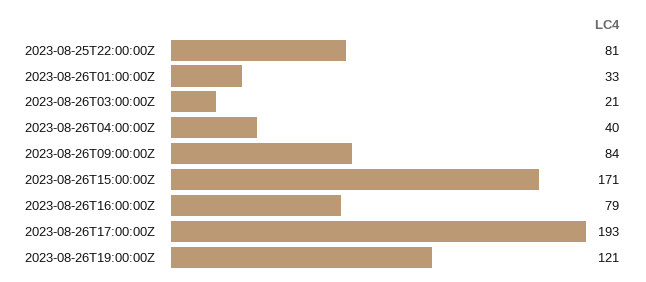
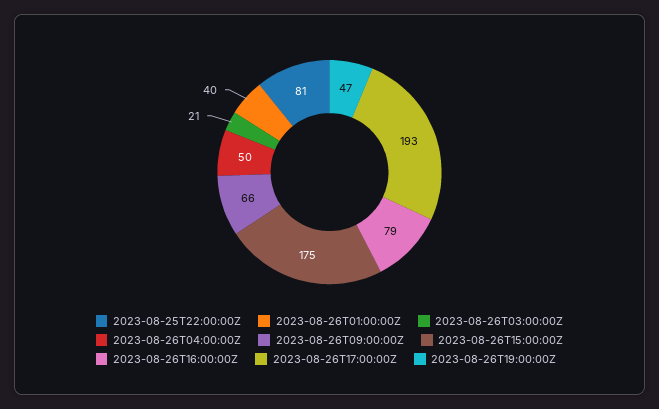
  {
    "2023-08-25T22:00:00Z": 81,
-   "2023-08-26T01:00:00Z": 33,
+   "2023-08-26T01:00:00Z": 40,
    "2023-08-26T03:00:00Z": 21,
-   "2023-08-26T04:00:00Z": 40,
+   "2023-08-26T04:00:00Z": 50,
-   "2023-08-26T09:00:00Z": 84,
+   "2023-08-26T09:00:00Z": 66,
-   "2023-08-26T15:00:00Z": 171,
+   "2023-08-26T15:00:00Z": 175,
    "2023-08-26T16:00:00Z": 79,
    "2023-08-26T17:00:00Z": 193,
-   "2023-08-26T19:00:00Z": 121
+   "2023-08-26T19:00:00Z": 47
  }

